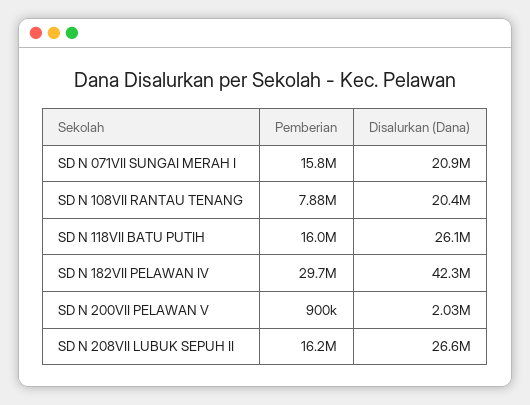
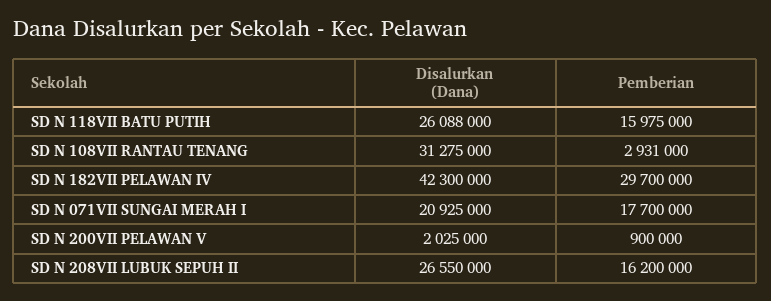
  {
    "Pemberian": {
-     "SD N 071VII SUNGAI MERAH I": 15800000,
+     "SD N 071VII SUNGAI MERAH I": 17700000,
-     "SD N 108VII RANTAU TENANG": 7880000,
+     "SD N 108VII RANTAU TENANG": 2931000,
      "SD N 118VII BATU PUTIH": 15975000,
      "SD N 182VII PELAWAN IV": 29700000,
      "SD N 200VII PELAWAN V": 900000,
      "SD N 208VII LUBUK SEPUH II": 16200000
    },
    "Disalurkan (Dana)": {
      "SD N 071VII SUNGAI MERAH I": 20925000,
-     "SD N 108VII RANTAU TENANG": 20400000,
+     "SD N 108VII RANTAU TENANG": 31275000,
      "SD N 118VII BATU PUTIH": 26088000,
      "SD N 182VII PELAWAN IV": 42300000,
      "SD N 200VII PELAWAN V": 2025000,
      "SD N 208VII LUBUK SEPUH II": 26550000
    }
  }

